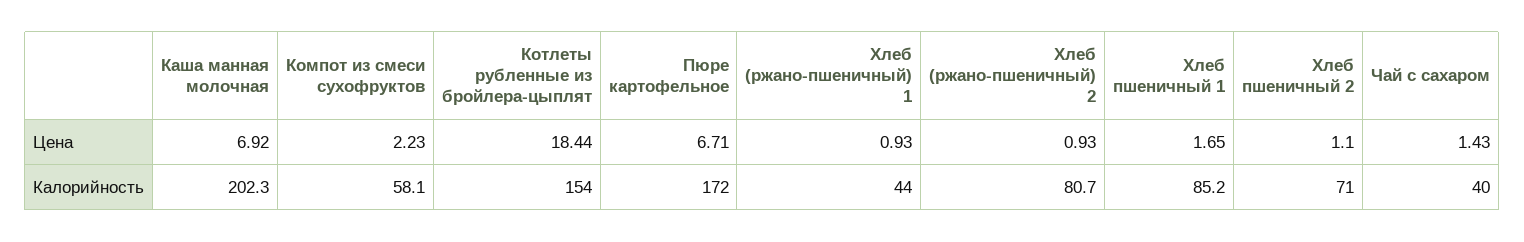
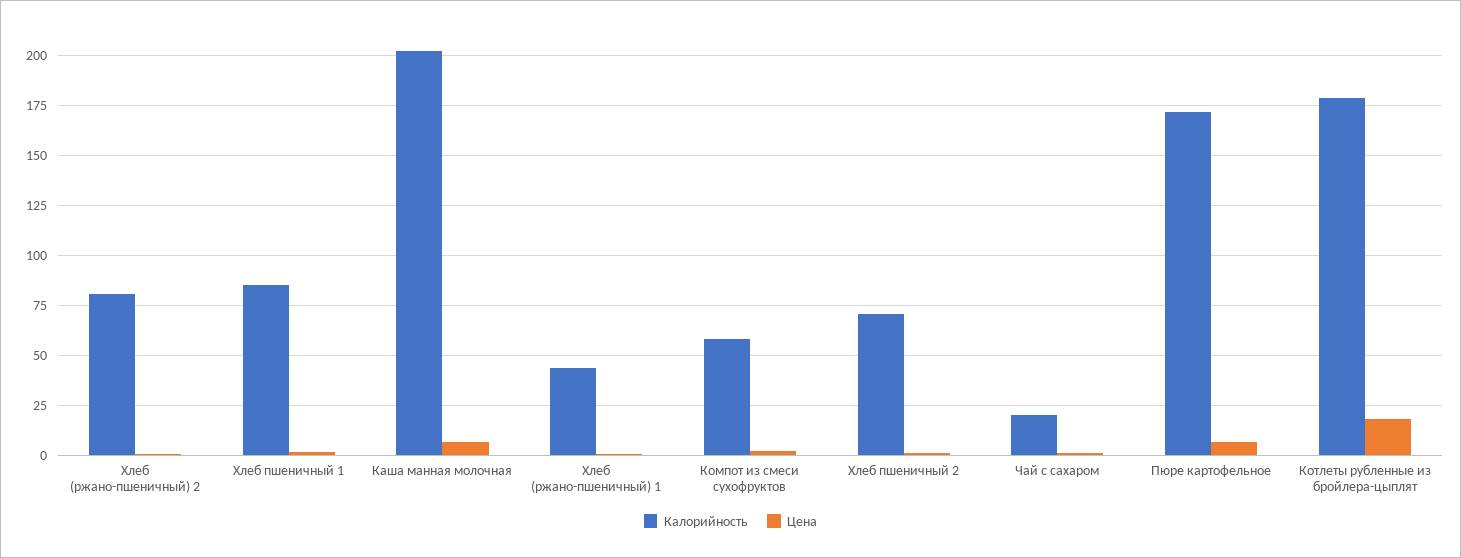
  {
    "Цена": {
      "Каша манная молочная": 6.92,
      "Компот из смеси сухофруктов": 2.23,
      "Котлеты рубленные из бройлера-цыплят": 18.44,
      "Пюре картофельное": 6.71,
      "Хлеб (ржано-пшеничный) 1": 0.93,
      "Хлеб (ржано-пшеничный) 2": 0.93,
      "Хлеб пшеничный 1": 1.65,
      "Хлеб пшеничный 2": 1.1,
      "Чай с сахаром": 1.43
    },
    "Калорийность": {
      "Каша манная молочная": 202.3,
      "Компот из смеси сухофруктов": 58.1,
-     "Котлеты рубленные из бройлера-цыплят": 154,
+     "Котлеты рубленные из бройлера-цыплят": 180,
      "Пюре картофельное": 172,
      "Хлеб (ржано-пшеничный) 1": 44,
      "Хлеб (ржано-пшеничный) 2": 80.7,
      "Хлеб пшеничный 1": 85.2,
      "Хлеб пшеничный 2": 71,
-     "Чай с сахаром": 40
+     "Чай с сахаром": 20
    }
  }

